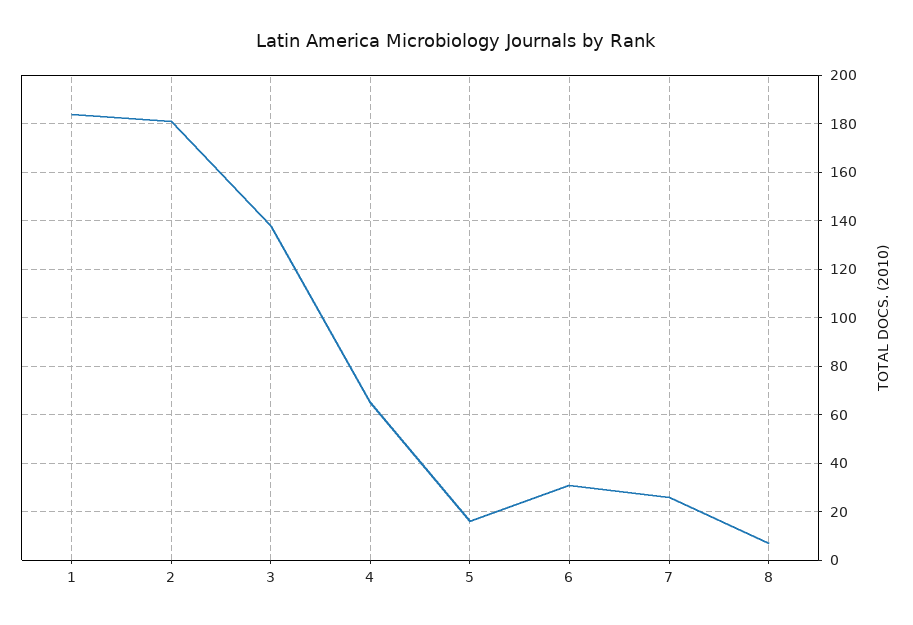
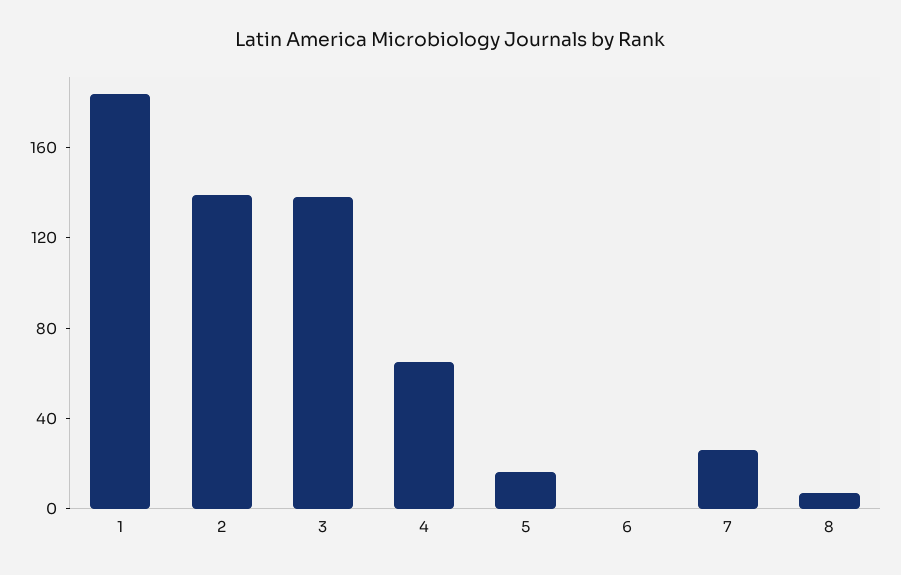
  {
    "1": 185,
-   "2": 180,
+   "2": 140,
    "3": 140,
    "4": 65,
    "5": 15,
-   "6": 30,
+   "6": 0,
    "7": 25,
    "8": 5
  }

